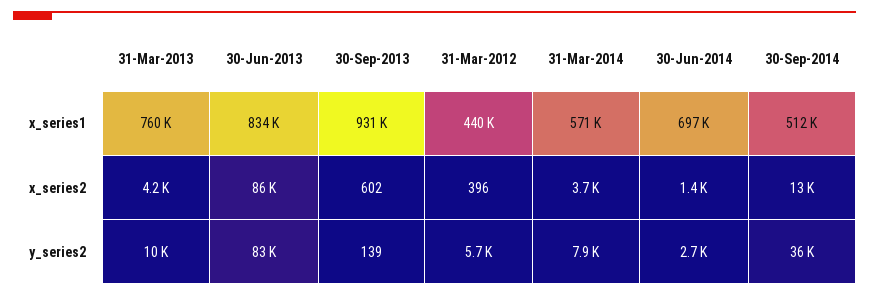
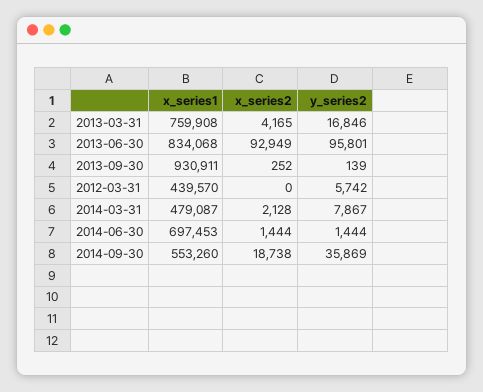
  {
    "31-Mar-2013": {
      "x_series1": 759908,
      "x_series2": 4165,
-     "y_series2": 10000
+     "y_series2": 16846
    },
    "30-Jun-2013": {
      "x_series1": 834068,
-     "x_series2": 86000,
+     "x_series2": 92949,
-     "y_series2": 83000
+     "y_series2": 95801
    },
    "30-Sep-2013": {
      "x_series1": 930911,
-     "x_series2": 602,
+     "x_series2": 252,
      "y_series2": 139
    },
    "31-Mar-2012": {
      "x_series1": 439570,
-     "x_series2": 396,
+     "x_series2": 0,
      "y_series2": 5742
    },
    "31-Mar-2014": {
-     "x_series1": 571000,
+     "x_series1": 479087,
-     "x_series2": 3700,
+     "x_series2": 2128,
      "y_series2": 7867
    },
    "30-Jun-2014": {
      "x_series1": 697453,
      "x_series2": 1444,
-     "y_series2": 2700
+     "y_series2": 1444
    },
    "30-Sep-2014": {
-     "x_series1": 512000,
+     "x_series1": 553260,
-     "x_series2": 13000,
+     "x_series2": 18738,
      "y_series2": 35869
    }
  }

